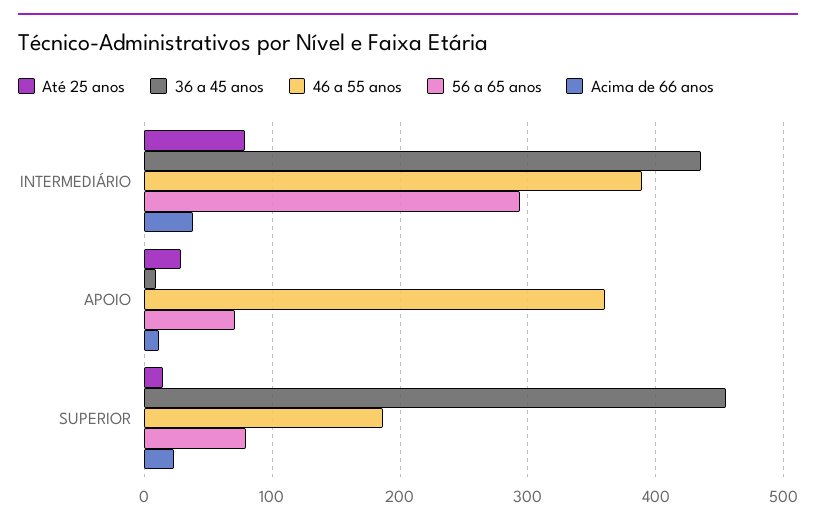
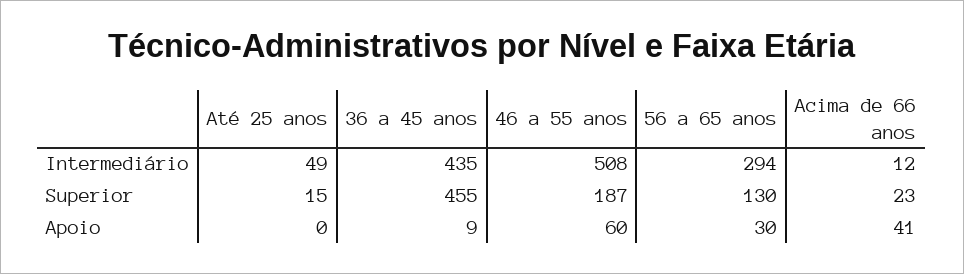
  {
    "Até 25 anos": {
-     "INTERMEDIÁRIO": 80,
+     "INTERMEDIÁRIO": 49,
-     "APOIO": 30,
+     "APOIO": 0,
      "SUPERIOR": 15
    },
    "36 a 45 anos": {
      "INTERMEDIÁRIO": 435,
      "APOIO": 9,
      "SUPERIOR": 455
    },
    "46 a 55 anos": {
-     "INTERMEDIÁRIO": 390,
+     "INTERMEDIÁRIO": 508,
-     "APOIO": 360,
+     "APOIO": 60,
      "SUPERIOR": 187
    },
    "56 a 65 anos": {
      "INTERMEDIÁRIO": 294,
-     "APOIO": 70,
+     "APOIO": 30,
-     "SUPERIOR": 80
+     "SUPERIOR": 130
    },
    "Acima de 66 anos": {
-     "INTERMEDIÁRIO": 40,
+     "INTERMEDIÁRIO": 12,
-     "APOIO": 10,
+     "APOIO": 41,
      "SUPERIOR": 23
    }
  }

